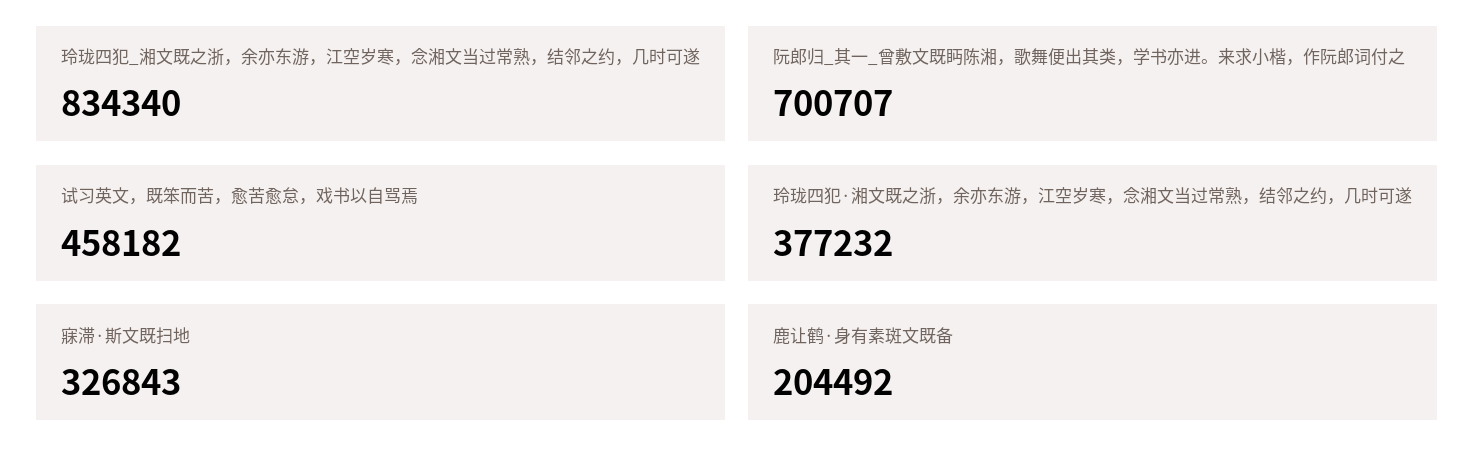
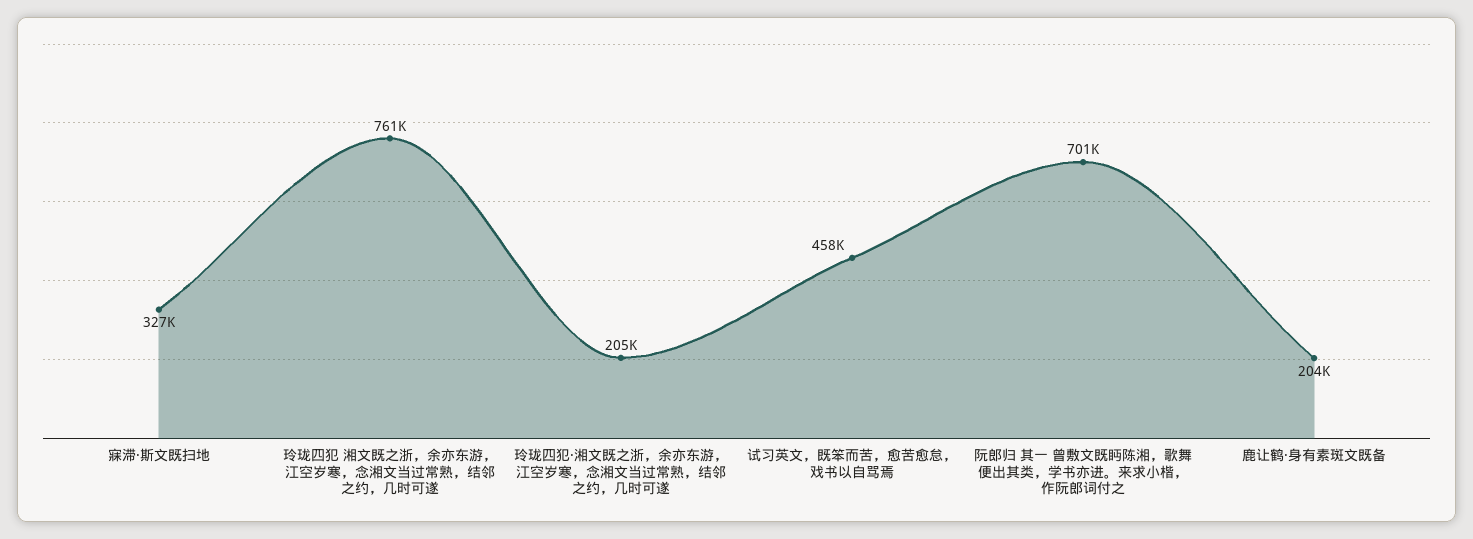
  {
-   "玲珑四犯_湘文既之浙，余亦东游，江空岁寒，念湘文当过常熟，结邻之约，几时可遂": 834340,
+   "玲珑四犯_湘文既之浙，余亦东游，江空岁寒，念湘文当过常熟，结邻之约，几时可遂": 761000,
    "阮郎归_其一_曾敷文既眄陈湘，歌舞便出其类，学书亦进。来求小楷，作阮郎词付之": 700707,
    "试习英文，既笨而苦，愈苦愈怠，戏书以自骂焉": 458182,
-   "玲珑四犯·湘文既之浙，余亦东游，江空岁寒，念湘文当过常熟，结邻之约，几时可遂": 377232,
+   "玲珑四犯·湘文既之浙，余亦东游，江空岁寒，念湘文当过常熟，结邻之约，几时可遂": 205000,
    "寐滞·斯文既扫地": 326843,
    "鹿让鹤·身有素斑文既备": 204492
  }

